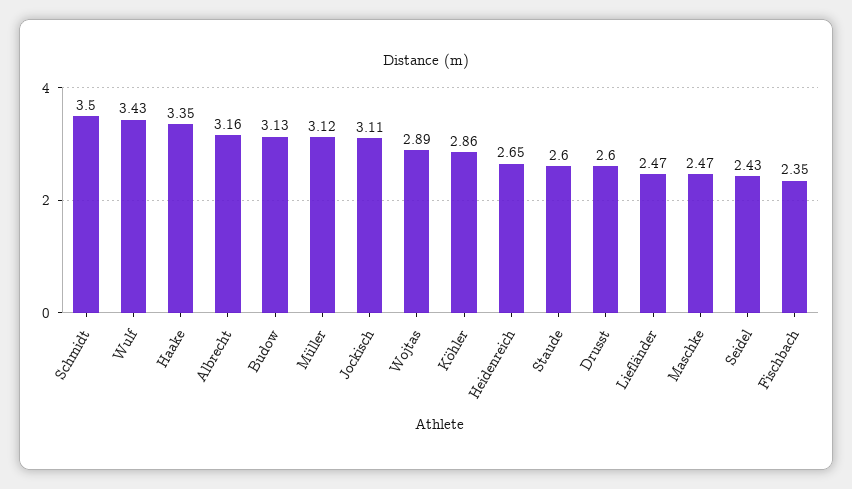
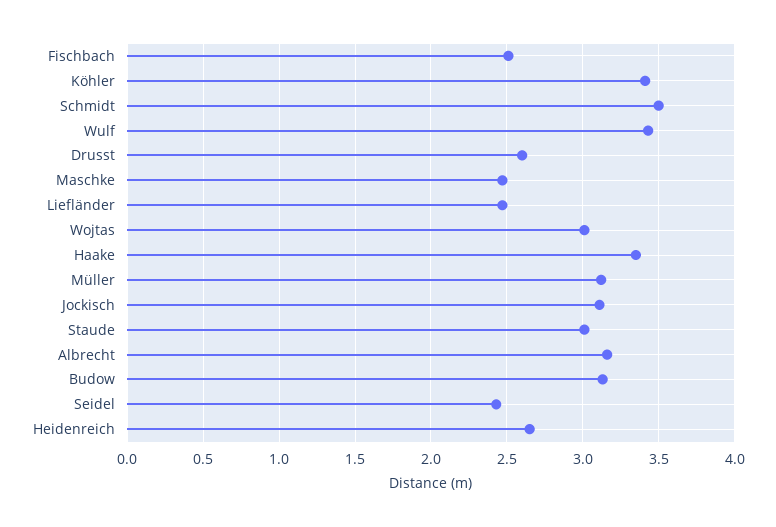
  {
    "Schmidt": 3.5,
    "Wulf": 3.43,
    "Haake": 3.35,
    "Albrecht": 3.16,
    "Budow": 3.13,
    "Müller": 3.12,
    "Jockisch": 3.11,
-   "Wojtas": 2.89,
+   "Wojtas": 3,
-   "Köhler": 2.86,
+   "Köhler": 3.4,
    "Heidenreich": 2.65,
-   "Staude": 2.6,
+   "Staude": 3,
    "Drusst": 2.6,
    "Liefländer": 2.47,
    "Maschke": 2.47,
    "Seidel": 2.43,
-   "Fischbach": 2.35
+   "Fischbach": 2.5
  }

